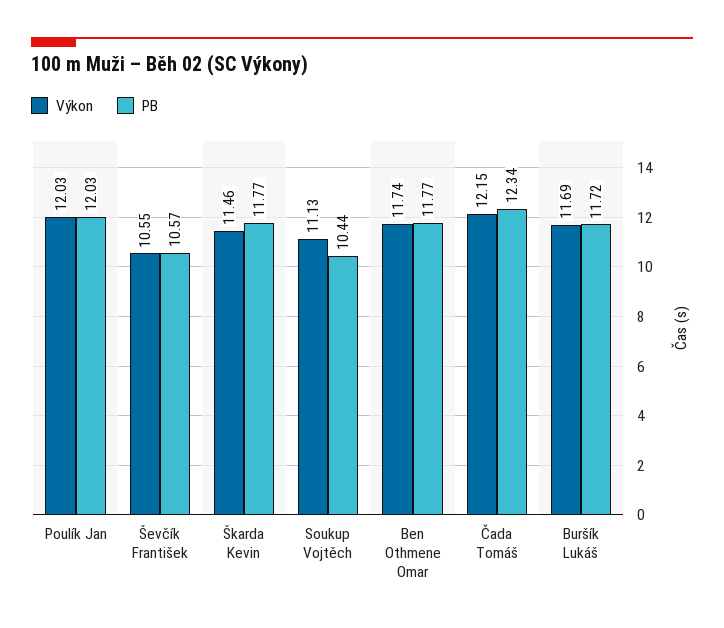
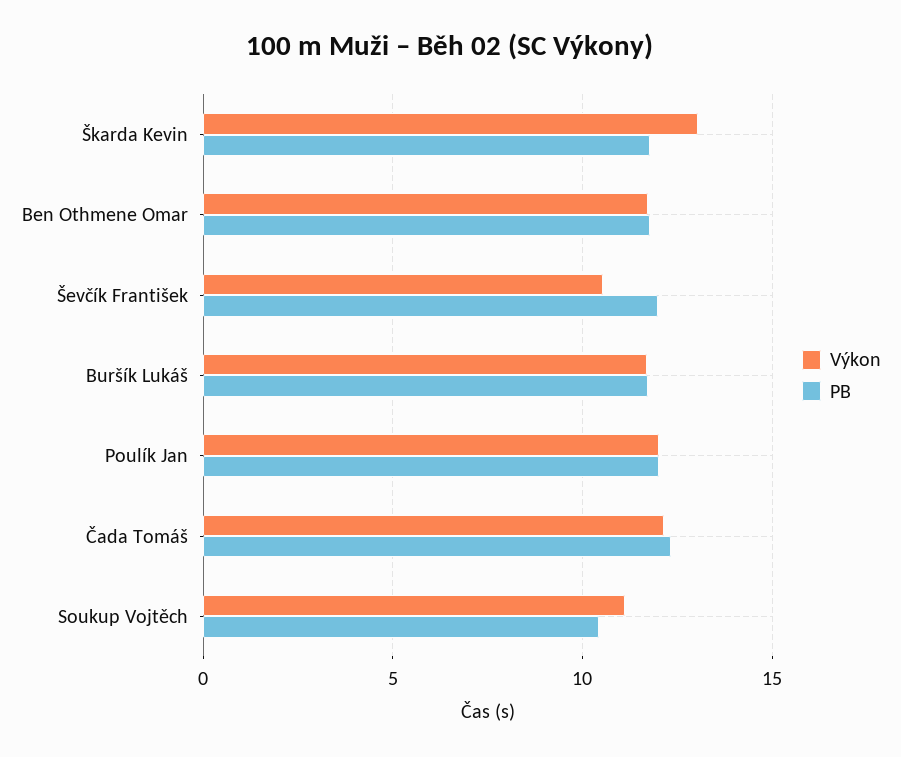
  {
    "Výkon": {
      "Poulík Jan": 12.03,
      "Ševčík František": 10.55,
-     "Škarda Kevin": 11.46,
+     "Škarda Kevin": 13,
      "Soukup Vojtěch": 11.13,
      "Ben Othmene Omar": 11.74,
      "Čada Tomáš": 12.15,
      "Buršík Lukáš": 11.69
    },
    "PB": {
      "Poulík Jan": 12.03,
-     "Ševčík František": 10.57,
+     "Ševčík František": 12,
      "Škarda Kevin": 11.77,
      "Soukup Vojtěch": 10.44,
      "Ben Othmene Omar": 11.77,
      "Čada Tomáš": 12.34,
      "Buršík Lukáš": 11.72
    }
  }

